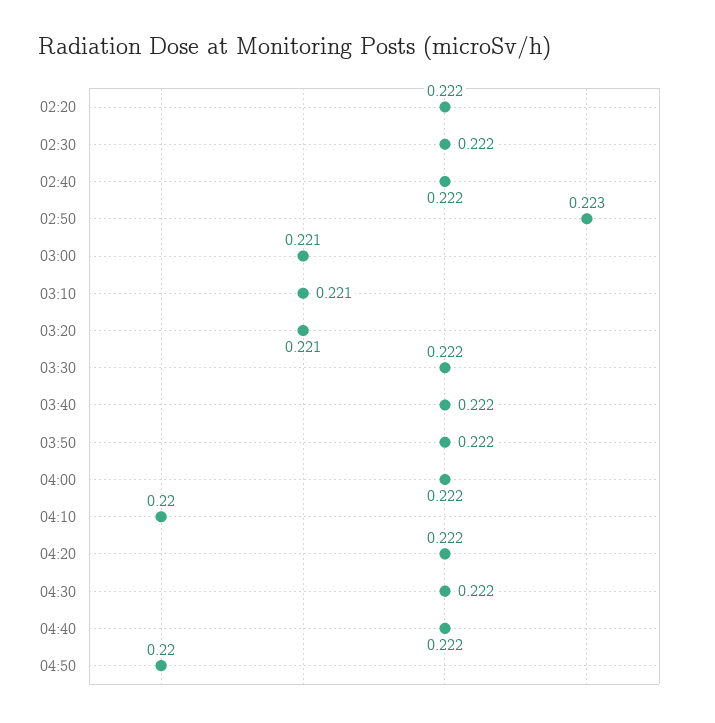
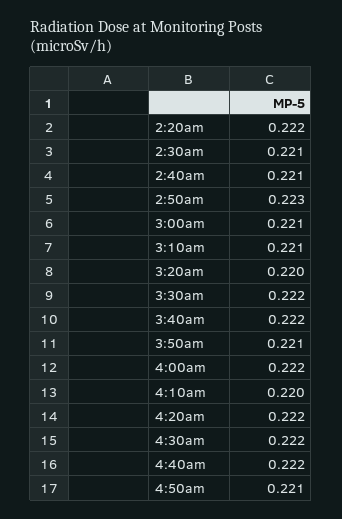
  {
    "02:20": 0.222,
-   "02:30": 0.222,
+   "02:30": 0.221,
-   "02:40": 0.222,
+   "02:40": 0.221,
    "02:50": 0.223,
    "03:00": 0.221,
    "03:10": 0.221,
-   "03:20": 0.221,
+   "03:20": 0.22,
    "03:30": 0.222,
    "03:40": 0.222,
-   "03:50": 0.222,
+   "03:50": 0.221,
    "04:00": 0.222,
    "04:10": 0.22,
    "04:20": 0.222,
    "04:30": 0.222,
    "04:40": 0.222,
-   "04:50": 0.22
+   "04:50": 0.221
  }

